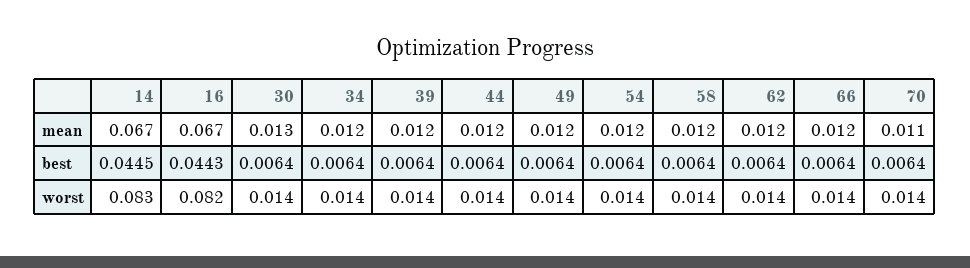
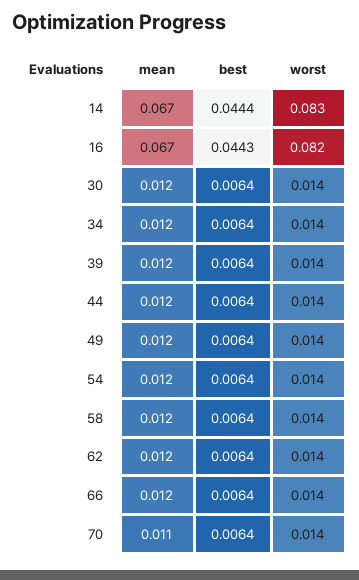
  {
    "14": {
      "mean": 0.067,
-     "best": 0.0445,
+     "best": 0.0444,
      "worst": 0.083
    },
    "16": {
      "mean": 0.067,
      "best": 0.0443,
      "worst": 0.082
    },
    "30": {
-     "mean": 0.013,
+     "mean": 0.012,
      "best": 0.0064,
      "worst": 0.014
    },
    "34": {
      "mean": 0.012,
      "best": 0.0064,
      "worst": 0.014
    },
    "39": {
      "mean": 0.012,
      "best": 0.0064,
      "worst": 0.014
    },
    "44": {
      "mean": 0.012,
      "best": 0.0064,
      "worst": 0.014
    },
    "49": {
      "mean": 0.012,
      "best": 0.0064,
      "worst": 0.014
    },
    "54": {
      "mean": 0.012,
      "best": 0.0064,
      "worst": 0.014
    },
    "58": {
      "mean": 0.012,
      "best": 0.0064,
      "worst": 0.014
    },
    "62": {
      "mean": 0.012,
      "best": 0.0064,
      "worst": 0.014
    },
    "66": {
      "mean": 0.012,
      "best": 0.0064,
      "worst": 0.014
    },
    "70": {
      "mean": 0.011,
      "best": 0.0064,
      "worst": 0.014
    }
  }

